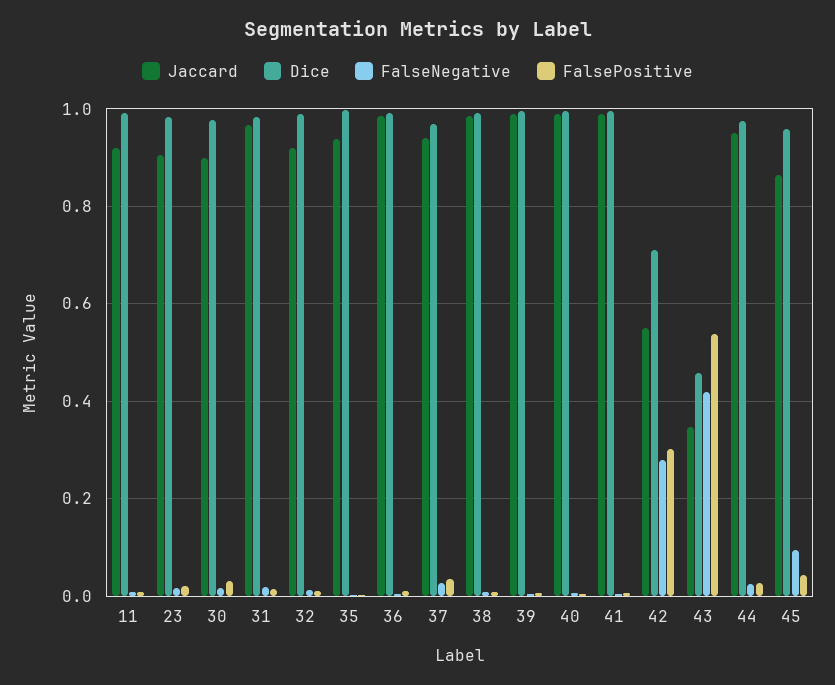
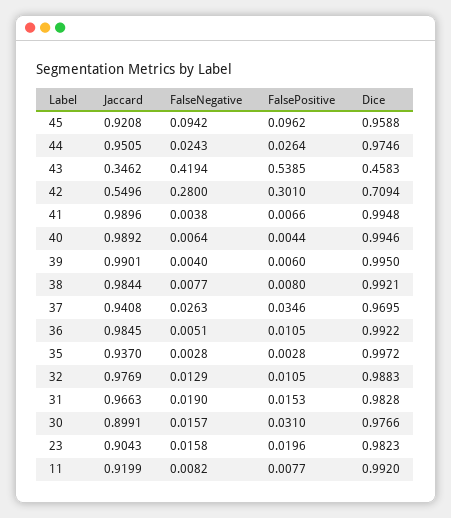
  {
    "Jaccard": {
      "11": 0.9199,
      "23": 0.9043,
      "30": 0.8991,
      "31": 0.9663,
-     "32": 0.92,
+     "32": 0.9769,
      "35": 0.937,
      "36": 0.9845,
      "37": 0.9408,
      "38": 0.9844,
      "39": 0.9901,
      "40": 0.9892,
      "41": 0.9896,
      "42": 0.5496,
      "43": 0.3462,
      "44": 0.9505,
-     "45": 0.86
+     "45": 0.9208
    },
    "Dice": {
      "11": 0.992,
      "23": 0.9823,
      "30": 0.9766,
      "31": 0.9828,
      "32": 0.9883,
      "35": 0.9972,
      "36": 0.9922,
      "37": 0.9695,
      "38": 0.9921,
      "39": 0.995,
      "40": 0.9946,
      "41": 0.9948,
      "42": 0.7094,
      "43": 0.4583,
      "44": 0.9746,
      "45": 0.9588
    },
    "FalseNegative": {
      "11": 0.0082,
      "23": 0.0158,
      "30": 0.0157,
      "31": 0.019,
      "32": 0.0129,
      "35": 0.0028,
      "36": 0.0051,
      "37": 0.0263,
      "38": 0.0077,
      "39": 0.004,
      "40": 0.0064,
      "41": 0.0038,
      "42": 0.28,
      "43": 0.4194,
      "44": 0.0243,
      "45": 0.0942
    },
    "FalsePositive": {
      "11": 0.0077,
      "23": 0.0196,
      "30": 0.031,
      "31": 0.0153,
      "32": 0.0105,
      "35": 0.0028,
      "36": 0.0105,
      "37": 0.0346,
      "38": 0.008,
      "39": 0.006,
      "40": 0.0044,
      "41": 0.0066,
      "42": 0.301,
      "43": 0.5385,
      "44": 0.0264,
-     "45": 0.04
+     "45": 0.0962
    }
  }

